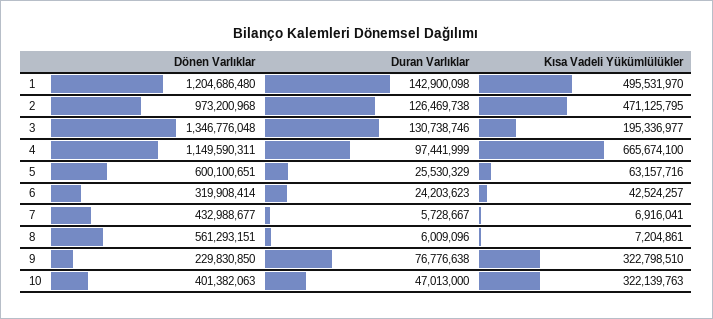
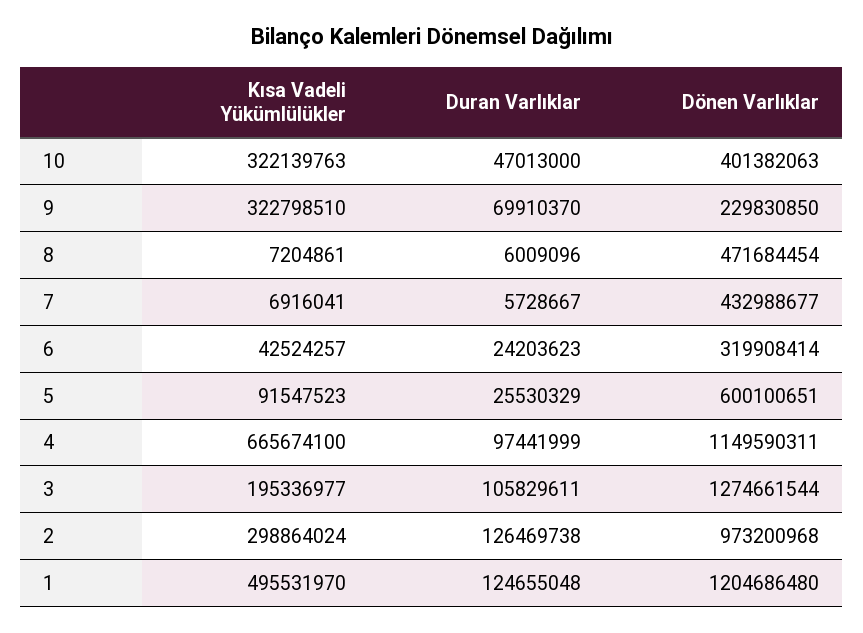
  {
    "Dönen Varlıklar": {
      "1": 1204686480,
      "2": 973200968,
-     "3": 1346776048,
+     "3": 1274661544,
      "4": 1149590311,
      "5": 600100651,
      "6": 319908414,
      "7": 432988677,
-     "8": 561293151,
+     "8": 471684454,
      "9": 229830850,
      "10": 401382063
    },
    "Duran Varlıklar": {
-     "1": 142900098,
+     "1": 124655048,
      "2": 126469738,
-     "3": 130738746,
+     "3": 105829611,
      "4": 97441999,
      "5": 25530329,
      "6": 24203623,
      "7": 5728667,
      "8": 6009096,
-     "9": 76776638,
+     "9": 69910370,
      "10": 47013000
    },
    "Kısa Vadeli Yükümlülükler": {
      "1": 495531970,
-     "2": 471125795,
+     "2": 298864024,
      "3": 195336977,
      "4": 665674100,
-     "5": 63157716,
+     "5": 91547523,
      "6": 42524257,
      "7": 6916041,
      "8": 7204861,
      "9": 322798510,
      "10": 322139763
    }
  }

